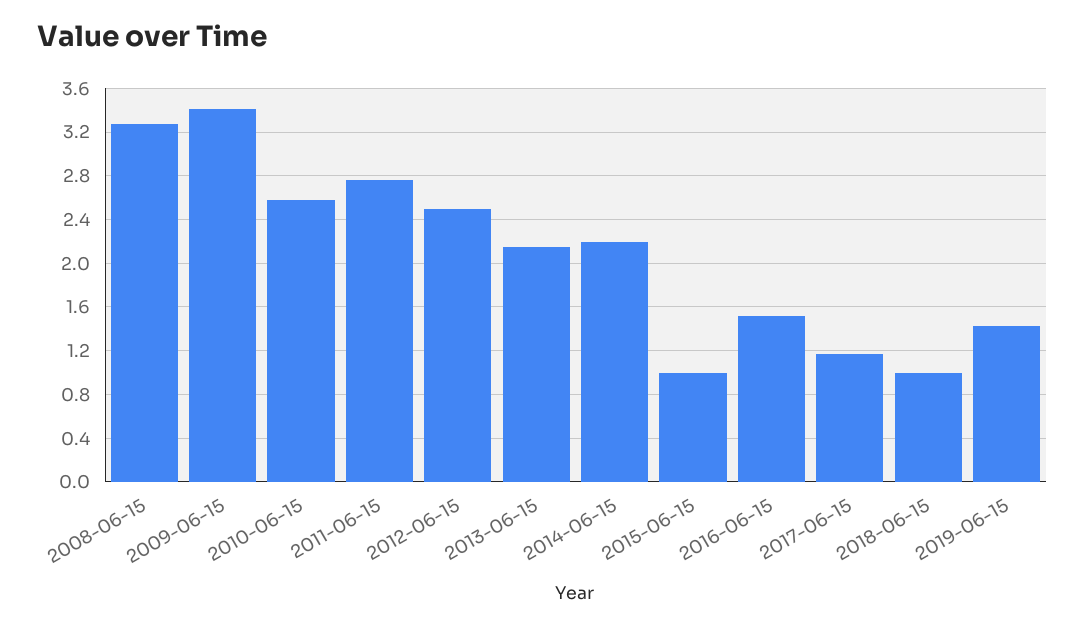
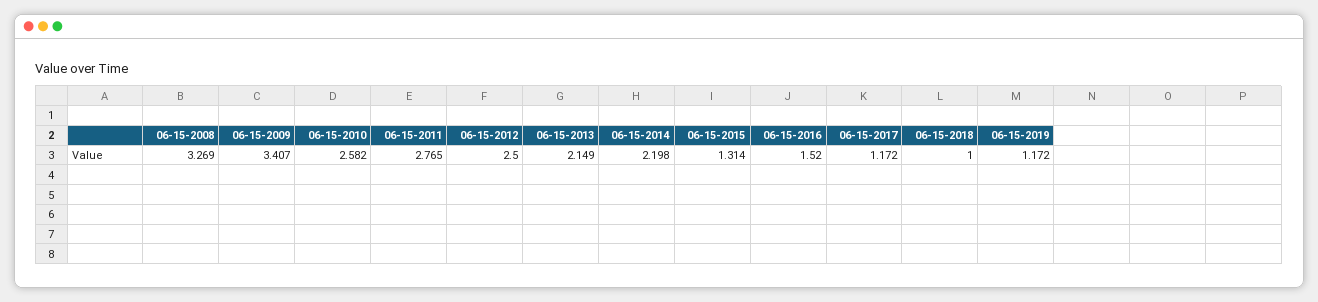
  {
    "2008-06-15": 3.269,
    "2009-06-15": 3.407,
    "2010-06-15": 2.582,
    "2011-06-15": 2.765,
    "2012-06-15": 2.5,
    "2013-06-15": 2.149,
    "2014-06-15": 2.198,
-   "2015-06-15": 1,
+   "2015-06-15": 1.314,
    "2016-06-15": 1.52,
    "2017-06-15": 1.172,
    "2018-06-15": 1,
-   "2019-06-15": 1.4
+   "2019-06-15": 1.172
  }

